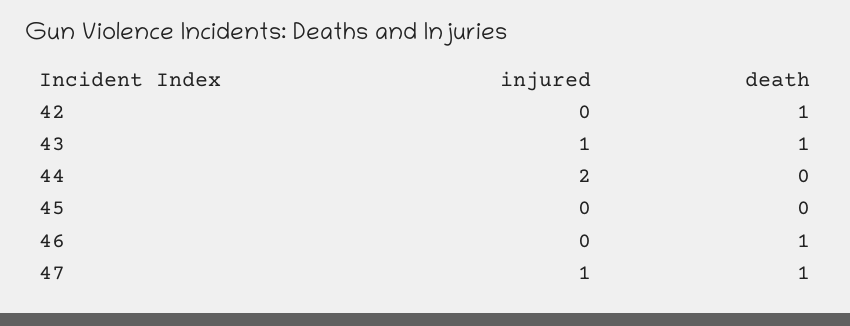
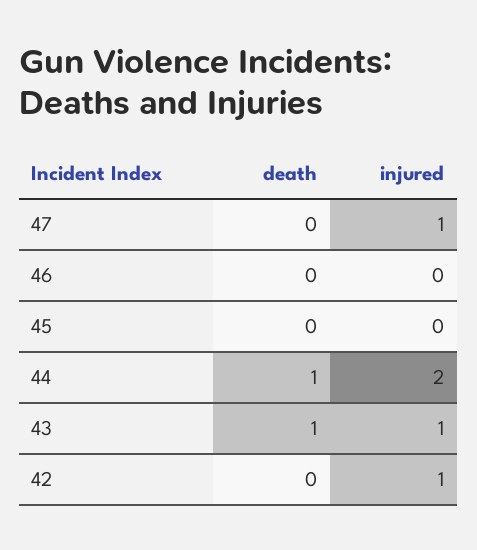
  {
    "injured": {
-     "42": 0,
+     "42": 1,
      "43": 1,
      "44": 2,
      "45": 0,
      "46": 0,
      "47": 1
    },
    "death": {
-     "42": 1,
+     "42": 0,
      "43": 1,
-     "44": 0,
+     "44": 1,
      "45": 0,
-     "46": 1,
+     "46": 0,
-     "47": 1
+     "47": 0
    }
  }

